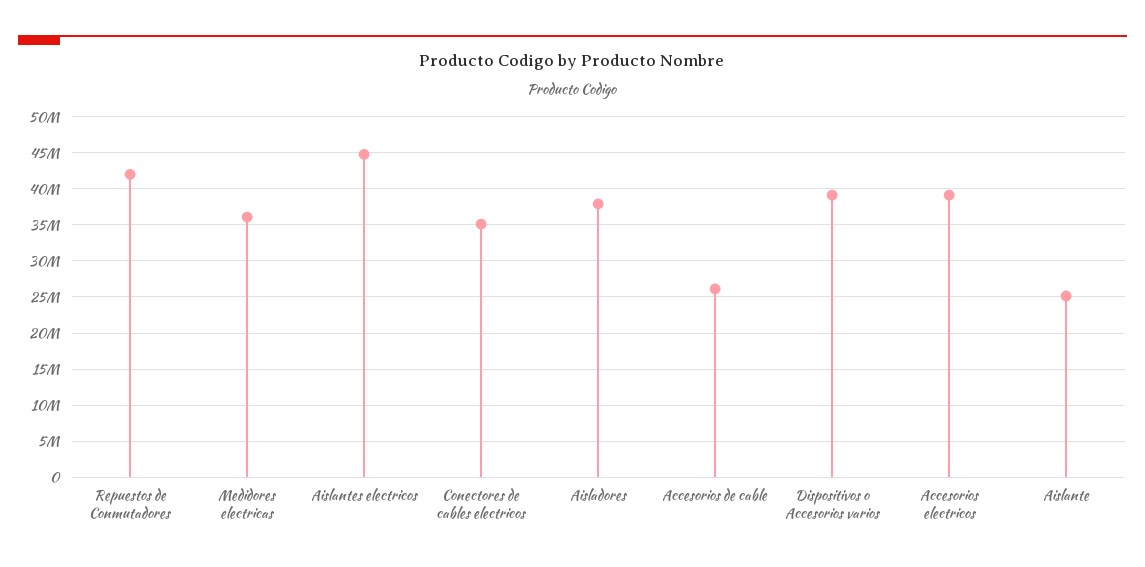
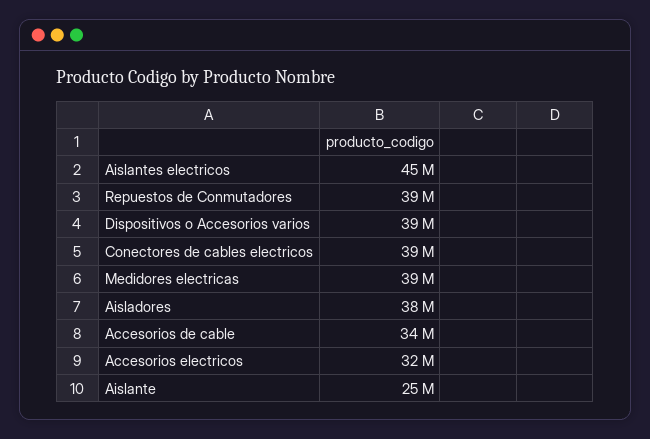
  {
-   "Repuestos de Conmutadores": 42000000,
+   "Repuestos de Conmutadores": 39000000,
-   "Medidores electricas": 36000000,
+   "Medidores electricas": 39000000,
    "Aislantes electricos": 45000000,
-   "Conectores de cables electricos": 35000000,
+   "Conectores de cables electricos": 39000000,
    "Aisladores": 38000000,
-   "Accesorios de cable": 26000000,
+   "Accesorios de cable": 34000000,
    "Dispositivos o Accesorios varios": 39000000,
-   "Accesorios electricos": 39000000,
+   "Accesorios electricos": 32000000,
    "Aislante": 25000000
  }

